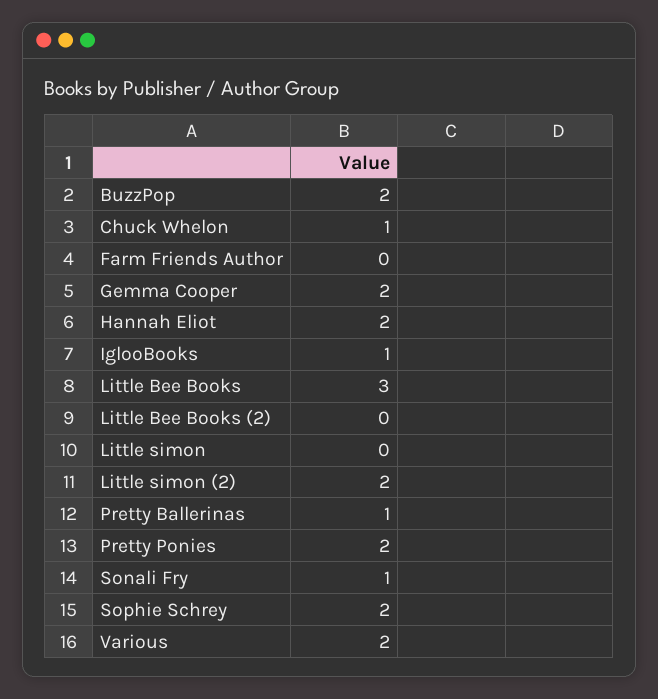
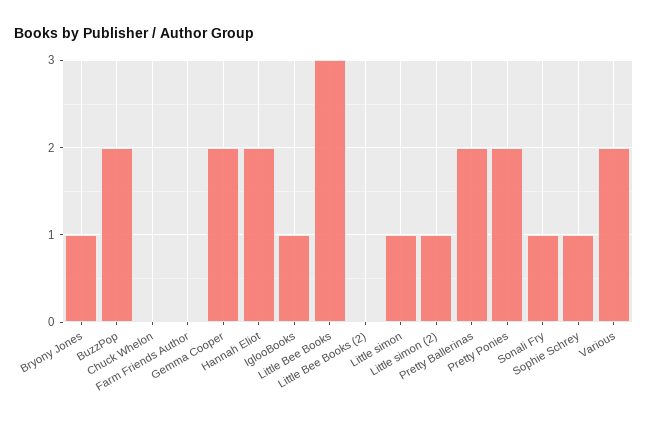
  {
    "BuzzPop": 2,
-   "Chuck Whelon": 1,
+   "Chuck Whelon": 0,
    "Farm Friends Author": 0,
    "Gemma Cooper": 2,
    "Hannah Eliot": 2,
    "IglooBooks": 1,
    "Little Bee Books": 3,
    "Little Bee Books (2)": 0,
-   "Little simon": 0,
+   "Little simon": 1,
-   "Little simon (2)": 2,
+   "Little simon (2)": 1,
-   "Pretty Ballerinas": 1,
+   "Pretty Ballerinas": 2,
    "Pretty Ponies": 2,
    "Sonali Fry": 1,
-   "Sophie Schrey": 2,
+   "Sophie Schrey": 1,
-   "Various": 2
+   "Various": 2,
+   "Bryony Jones": 1
  }

